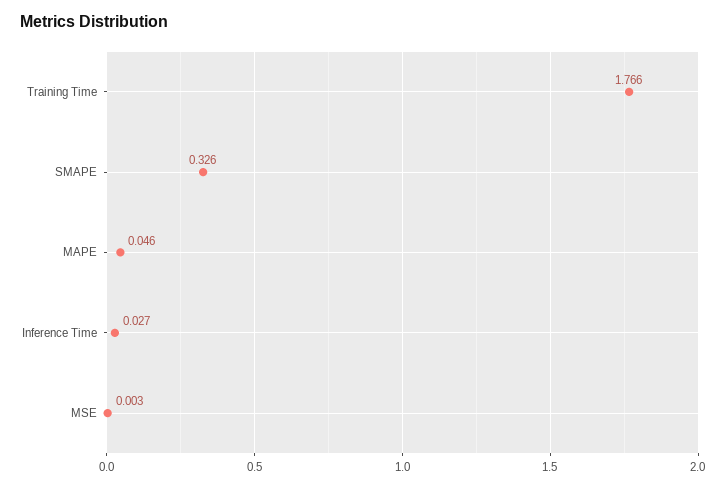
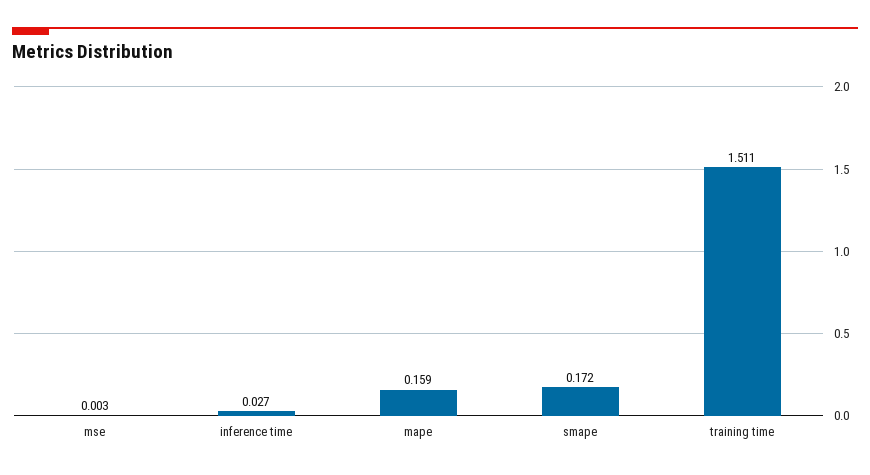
  {
-   "Training Time": 1.766,
+   "Training Time": 1.511,
-   "SMAPE": 0.326,
+   "SMAPE": 0.172,
-   "MAPE": 0.046,
+   "MAPE": 0.159,
    "Inference Time": 0.027,
    "MSE": 0.003
  }

